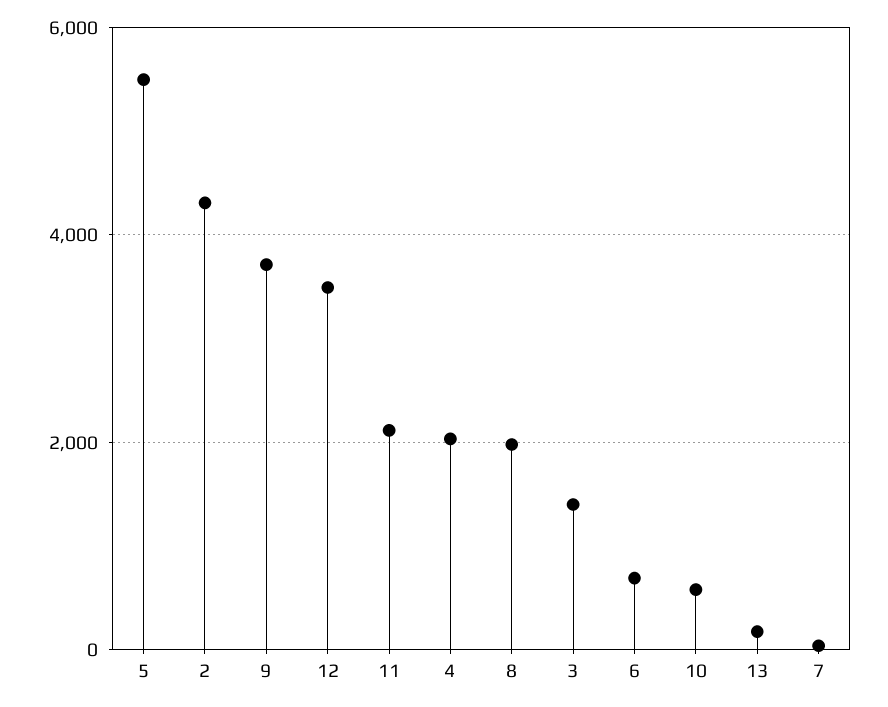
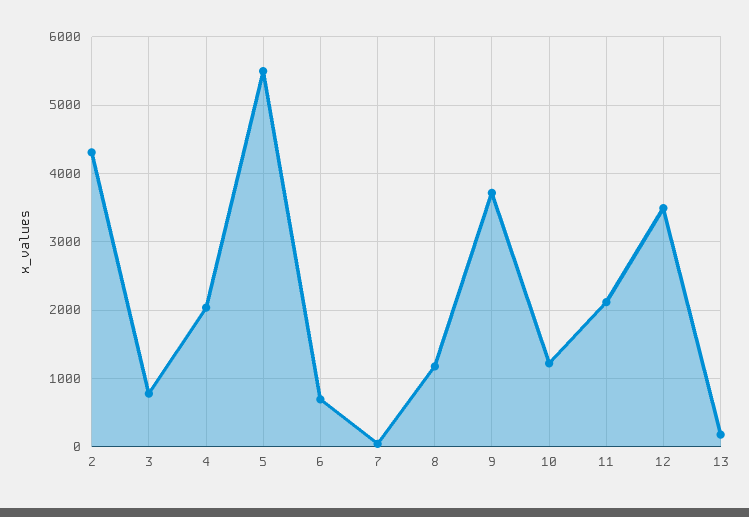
  {
    "5": 5500,
    "2": 4300,
    "9": 3700,
    "12": 3500,
    "11": 2100,
    "4": 2000,
-   "8": 2000,
+   "8": 1200,
-   "3": 1400,
+   "3": 800,
    "6": 700,
-   "10": 600,
+   "10": 1200,
    "13": 200,
    "7": 0
  }

